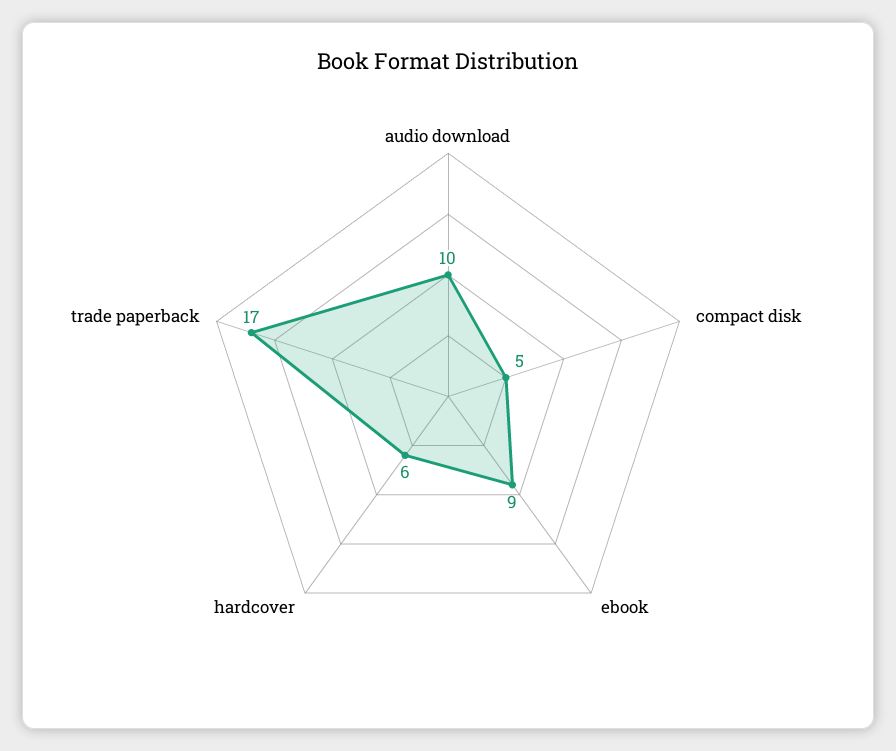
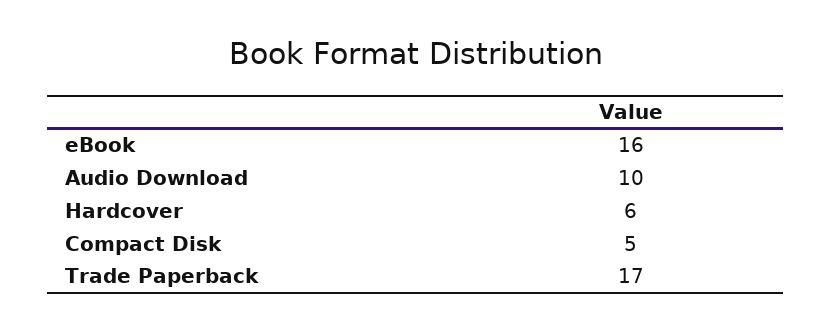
  {
    "audio download": 10,
    "compact disk": 5,
-   "ebook": 9,
+   "ebook": 16,
    "hardcover": 6,
    "trade paperback": 17
  }

